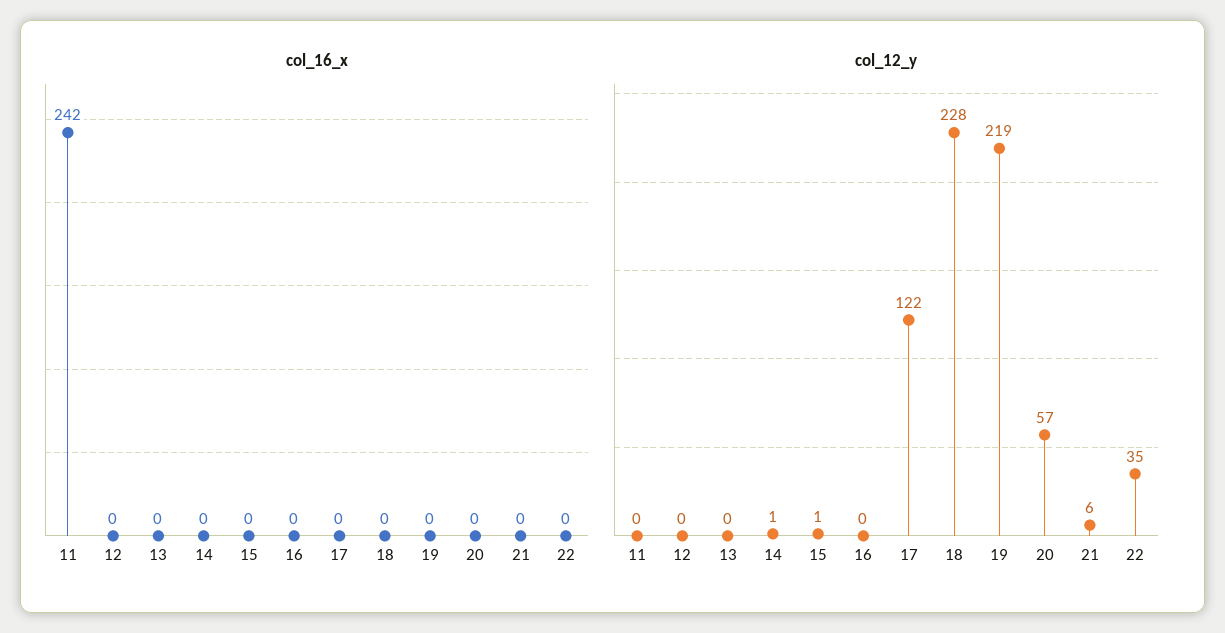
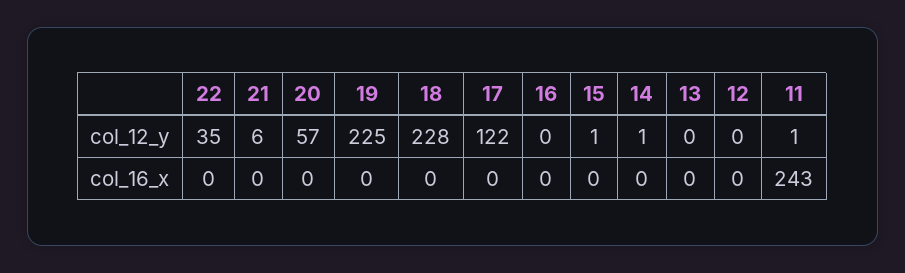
  {
    "col_16_x": {
-     "11": 242,
+     "11": 243,
      "12": 0,
      "13": 0,
      "14": 0,
      "15": 0,
      "16": 0,
      "17": 0,
      "18": 0,
      "19": 0,
      "20": 0,
      "21": 0,
      "22": 0
    },
    "col_12_y": {
-     "11": 0,
+     "11": 1,
      "12": 0,
      "13": 0,
      "14": 1,
      "15": 1,
      "16": 0,
      "17": 122,
      "18": 228,
-     "19": 219,
+     "19": 225,
      "20": 57,
      "21": 6,
      "22": 35
    }
  }

